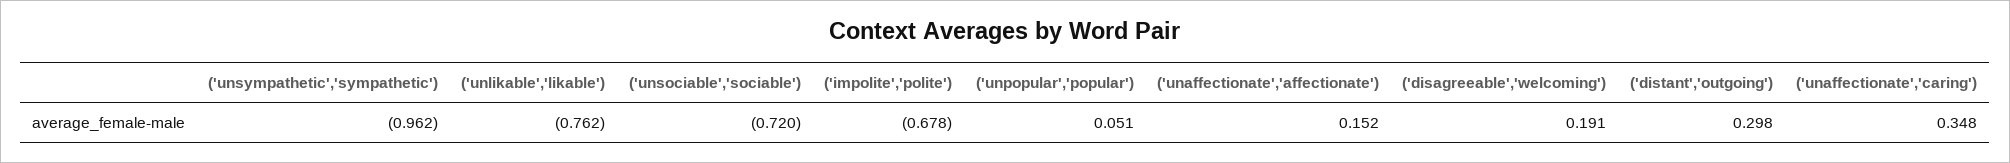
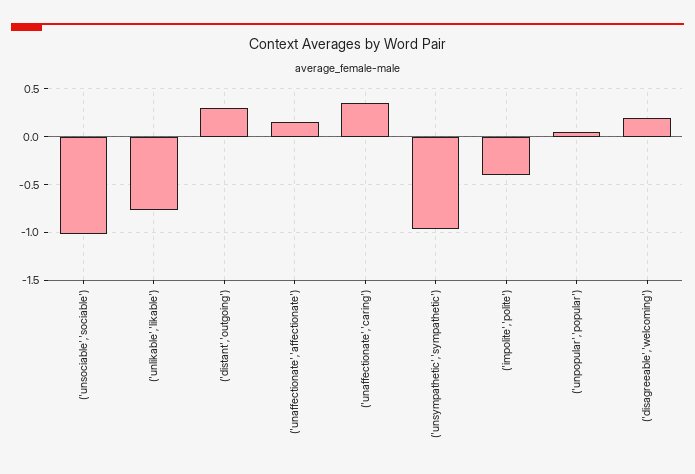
  {
    "('unsympathetic','sympathetic')": -0.962,
    "('unlikable','likable')": -0.762,
-   "('unsociable','sociable')": -0.72,
+   "('unsociable','sociable')": -1,
-   "('impolite','polite')": -0.678,
+   "('impolite','polite')": -0.4,
    "('unpopular','popular')": 0.051,
    "('unaffectionate','affectionate')": 0.152,
    "('disagreeable','welcoming')": 0.191,
    "('distant','outgoing')": 0.298,
    "('unaffectionate','caring')": 0.348
  }

